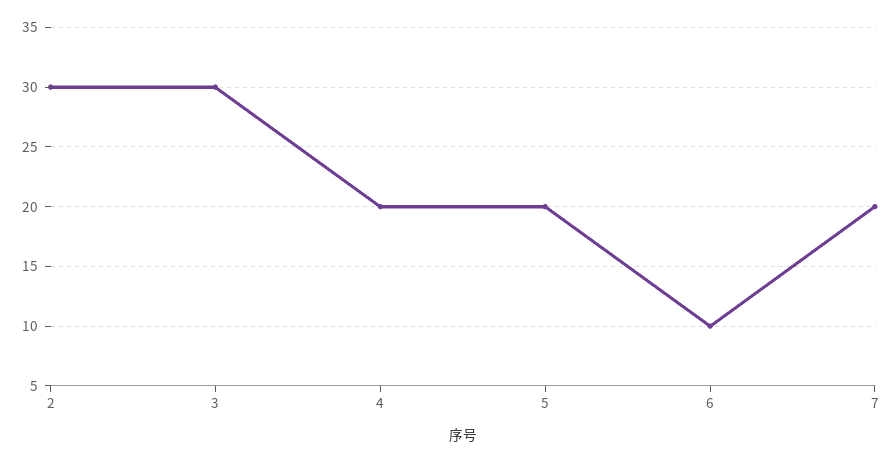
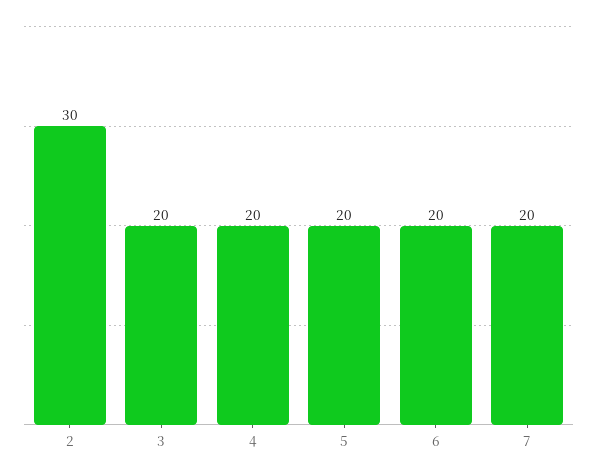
  {
    "2": 30,
-   "3": 30,
+   "3": 20,
    "4": 20,
    "5": 20,
-   "6": 10,
+   "6": 20,
    "7": 20
  }

